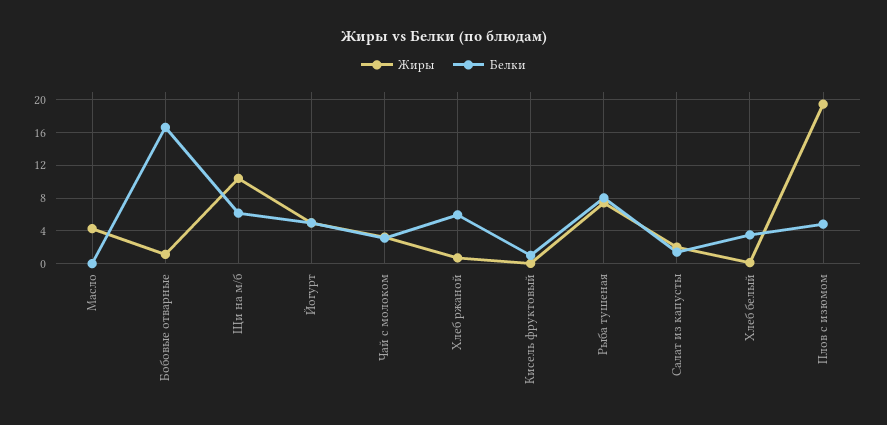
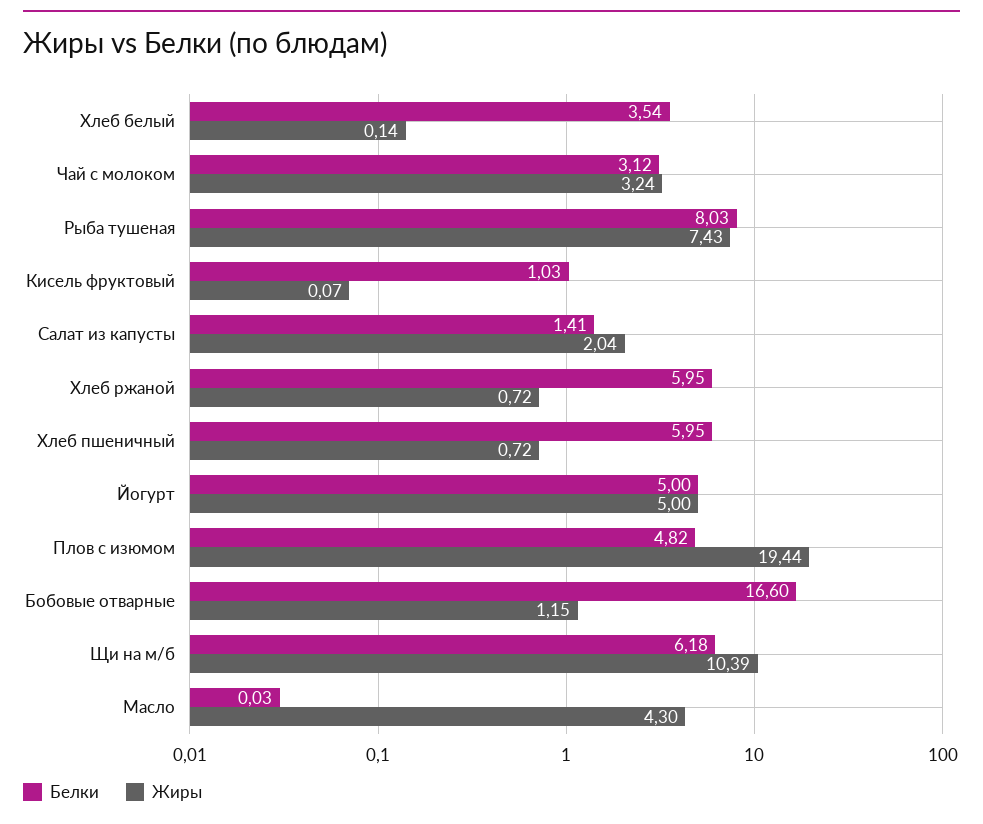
  {
    "Жиры": {
      "Масло": 4.3,
      "Бобовые отварные": 1.15,
      "Щи на м/б": 10.39,
      "Йогурт": 5,
      "Чай с молоком": 3.24,
      "Хлеб ржаной": 0.72,
      "Кисель фруктовый": 0.07,
      "Рыба тушеная": 7.43,
      "Салат из капусты": 2.04,
      "Хлеб белый": 0.14,
-     "Плов с изюмом": 19.44
+     "Плов с изюмом": 19.44,
+     "Хлеб пшеничный": 0.72
    },
    "Белки": {
      "Масло": 0.03,
      "Бобовые отварные": 16.6,
      "Щи на м/б": 6.18,
      "Йогурт": 5,
      "Чай с молоком": 3.12,
      "Хлеб ржаной": 5.95,
      "Кисель фруктовый": 1.03,
      "Рыба тушеная": 8.03,
      "Салат из капусты": 1.41,
      "Хлеб белый": 3.54,
-     "Плов с изюмом": 4.82
+     "Плов с изюмом": 4.82,
+     "Хлеб пшеничный": 5.95
    }
  }

